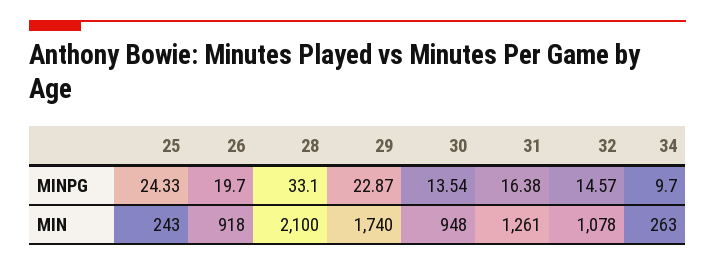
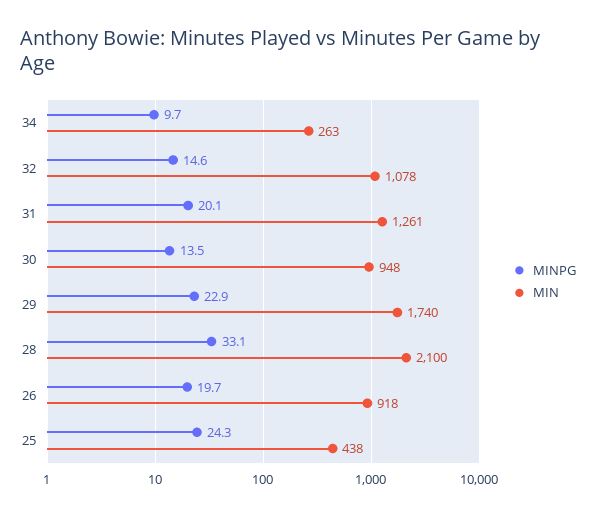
  {
    "MINPG": {
      "25": 24.33,
      "26": 19.7,
      "28": 33.1,
      "29": 22.87,
      "30": 13.54,
-     "31": 16.38,
+     "31": 20.1,
      "32": 14.57,
      "34": 9.7
    },
    "MIN": {
-     "25": 243,
+     "25": 438,
      "26": 918,
      "28": 2100,
      "29": 1740,
      "30": 948,
      "31": 1261,
      "32": 1078,
      "34": 263
    }
  }

